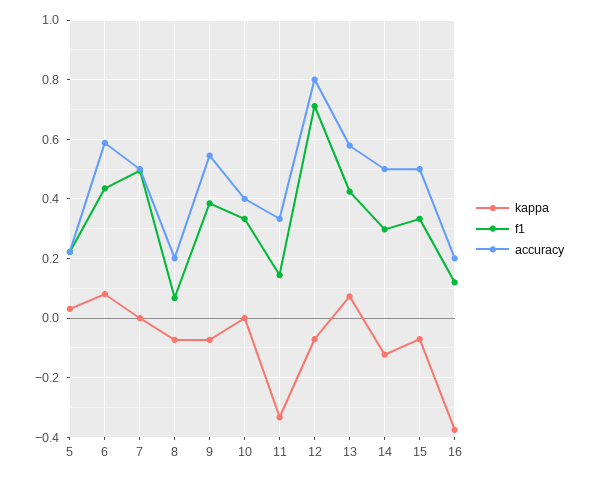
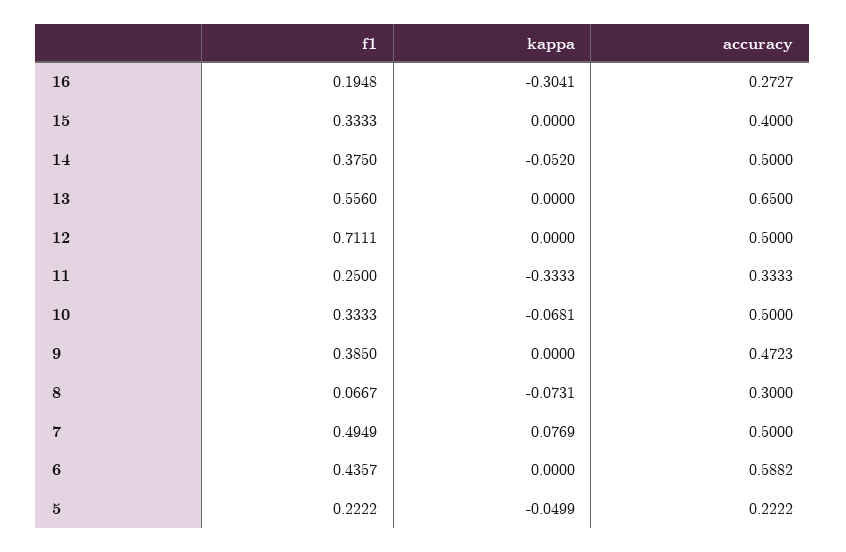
  {
    "kappa": {
-     "5": 0.025,
+     "5": -0.0499,
-     "6": 0.075,
+     "6": 0,
-     "7": 0,
+     "7": 0.0769,
      "8": -0.0731,
-     "9": -0.075,
+     "9": 0,
-     "10": 0,
+     "10": -0.0681,
      "11": -0.3333,
-     "12": -0.075,
+     "12": 0,
-     "13": 0.075,
+     "13": 0,
-     "14": -0.125,
+     "14": -0.052,
-     "15": -0.075,
+     "15": 0,
-     "16": -0.375
+     "16": -0.3041
    },
    "f1": {
      "5": 0.2222,
      "6": 0.4357,
      "7": 0.4949,
      "8": 0.0667,
      "9": 0.385,
      "10": 0.3333,
-     "11": 0.15,
+     "11": 0.25,
      "12": 0.7111,
-     "13": 0.425,
+     "13": 0.556,
-     "14": 0.3,
+     "14": 0.375,
      "15": 0.3333,
-     "16": 0.125
+     "16": 0.1948
    },
    "accuracy": {
      "5": 0.2222,
      "6": 0.5882,
      "7": 0.5,
-     "8": 0.2,
+     "8": 0.3,
-     "9": 0.55,
+     "9": 0.4723,
-     "10": 0.4,
+     "10": 0.5,
      "11": 0.3333,
-     "12": 0.8,
+     "12": 0.5,
-     "13": 0.575,
+     "13": 0.65,
      "14": 0.5,
-     "15": 0.5,
+     "15": 0.4,
-     "16": 0.2
+     "16": 0.2727
    }
  }

